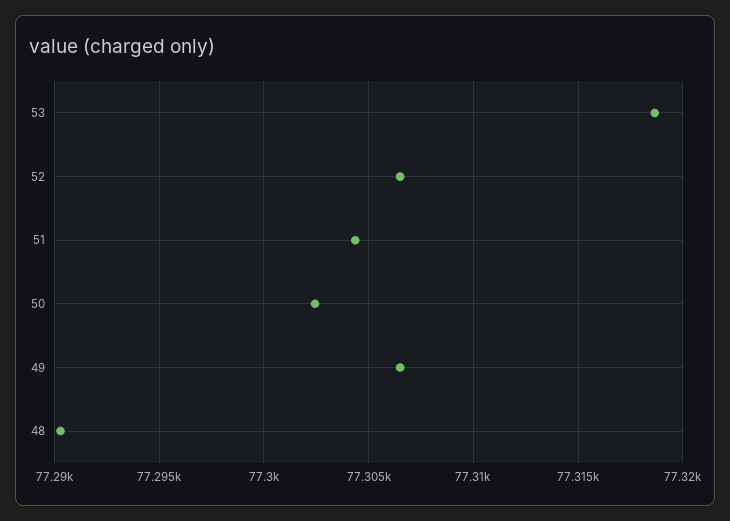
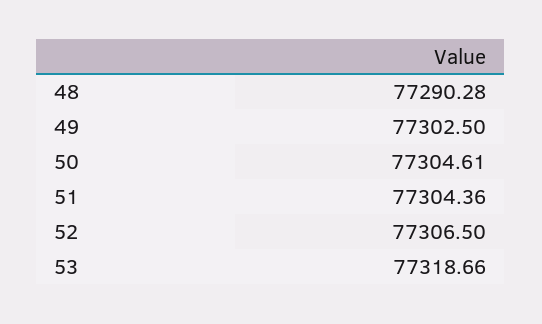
  {
    "53": 77318.66,
    "52": 77306.5,
    "51": 77304.36,
-   "50": 77302.5,
+   "50": 77304.61,
-   "49": 77306.5,
+   "49": 77302.5,
    "48": 77290.28
  }

